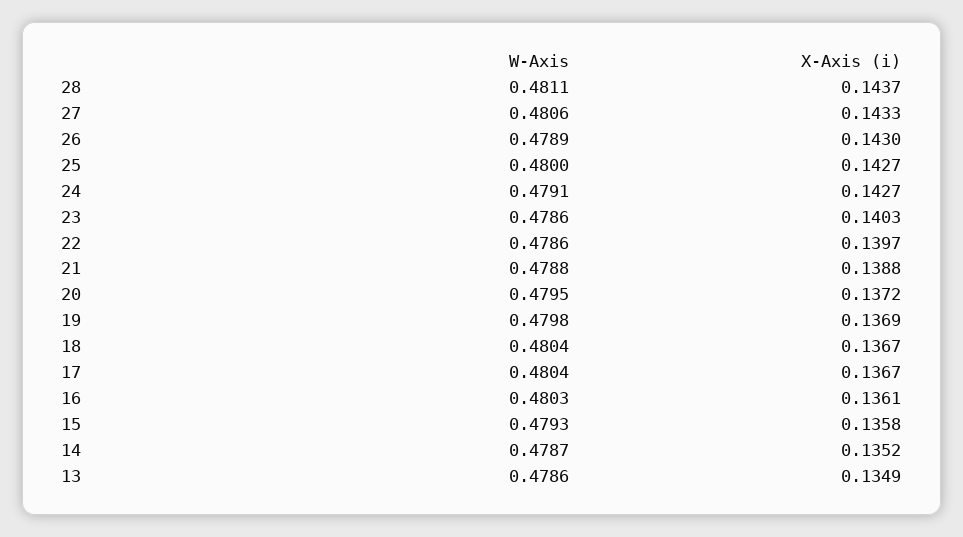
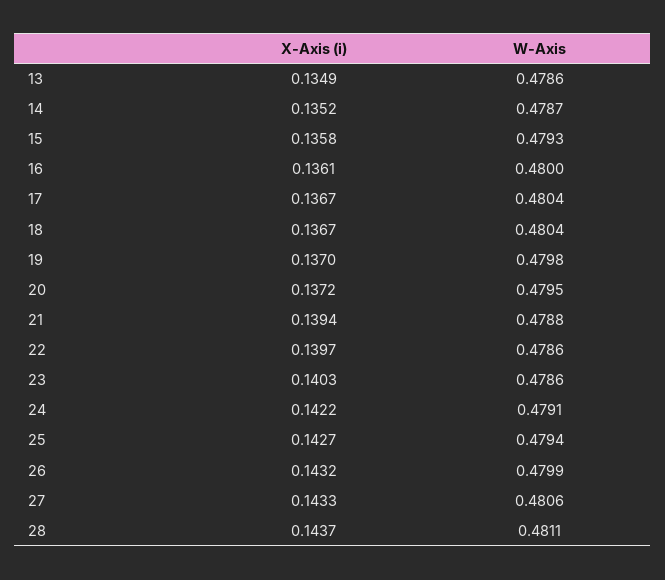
  {
    "W-Axis": {
      "28": 0.4811,
      "27": 0.4806,
-     "26": 0.4789,
+     "26": 0.4799,
-     "25": 0.48,
+     "25": 0.4794,
      "24": 0.4791,
      "23": 0.4786,
      "22": 0.4786,
      "21": 0.4788,
      "20": 0.4795,
      "19": 0.4798,
      "18": 0.4804,
      "17": 0.4804,
-     "16": 0.4803,
+     "16": 0.48,
      "15": 0.4793,
      "14": 0.4787,
      "13": 0.4786
    },
    "X-Axis (i)": {
      "28": 0.1437,
      "27": 0.1433,
-     "26": 0.143,
+     "26": 0.1432,
      "25": 0.1427,
-     "24": 0.1427,
+     "24": 0.1422,
      "23": 0.1403,
      "22": 0.1397,
-     "21": 0.1388,
+     "21": 0.1394,
      "20": 0.1372,
-     "19": 0.1369,
+     "19": 0.137,
      "18": 0.1367,
      "17": 0.1367,
      "16": 0.1361,
      "15": 0.1358,
      "14": 0.1352,
      "13": 0.1349
    }
  }

